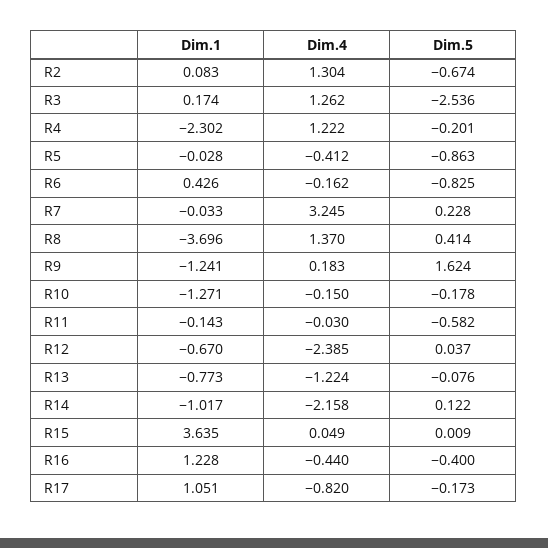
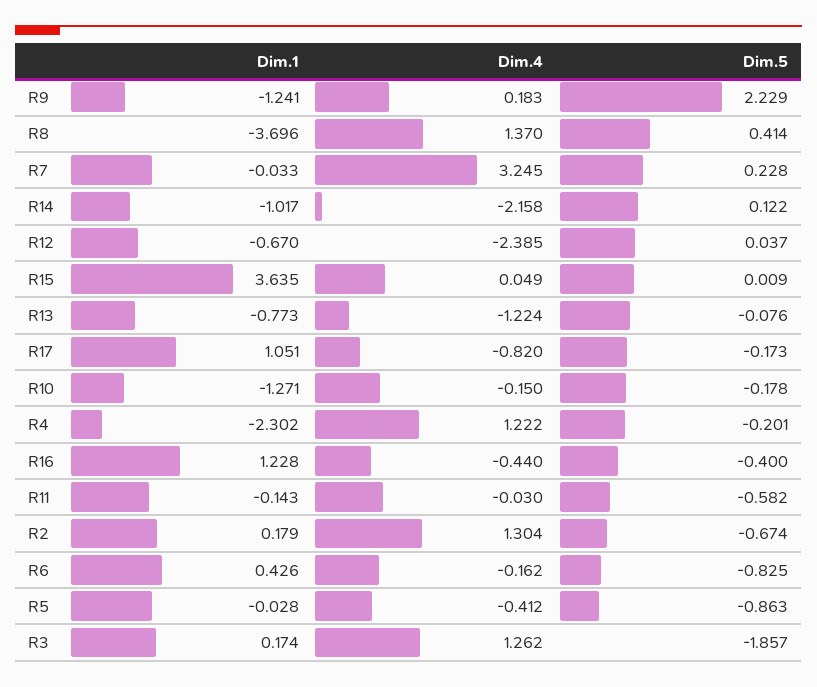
  {
    "Dim.1": {
-     "R2": 0.083,
+     "R2": 0.179,
      "R3": 0.174,
      "R4": -2.302,
      "R5": -0.028,
      "R6": 0.426,
      "R7": -0.033,
      "R8": -3.696,
      "R9": -1.241,
      "R10": -1.271,
      "R11": -0.143,
      "R12": -0.67,
      "R13": -0.773,
      "R14": -1.017,
      "R15": 3.635,
      "R16": 1.228,
      "R17": 1.051
    },
    "Dim.4": {
      "R2": 1.304,
      "R3": 1.262,
      "R4": 1.222,
      "R5": -0.412,
      "R6": -0.162,
      "R7": 3.245,
      "R8": 1.37,
      "R9": 0.183,
      "R10": -0.15,
      "R11": -0.03,
      "R12": -2.385,
      "R13": -1.224,
      "R14": -2.158,
      "R15": 0.049,
      "R16": -0.44,
      "R17": -0.82
    },
    "Dim.5": {
      "R2": -0.674,
-     "R3": -2.536,
+     "R3": -1.857,
      "R4": -0.201,
      "R5": -0.863,
      "R6": -0.825,
      "R7": 0.228,
      "R8": 0.414,
-     "R9": 1.624,
+     "R9": 2.229,
      "R10": -0.178,
      "R11": -0.582,
      "R12": 0.037,
      "R13": -0.076,
      "R14": 0.122,
      "R15": 0.009,
      "R16": -0.4,
      "R17": -0.173
    }
  }

